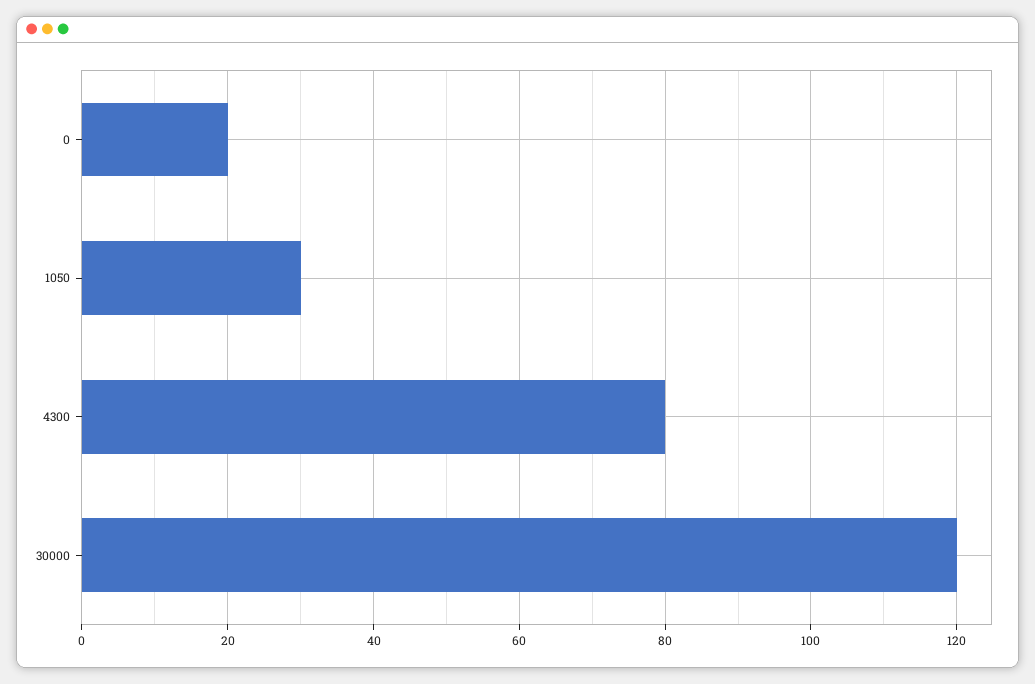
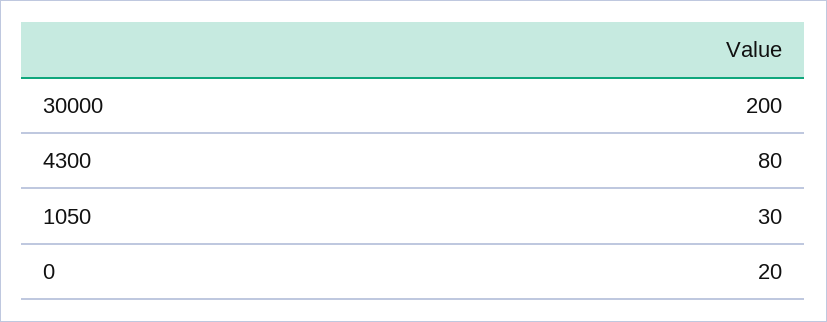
  {
    "0": 20,
    "1050": 30,
    "4300": 80,
-   "30000": 120
+   "30000": 200
  }

